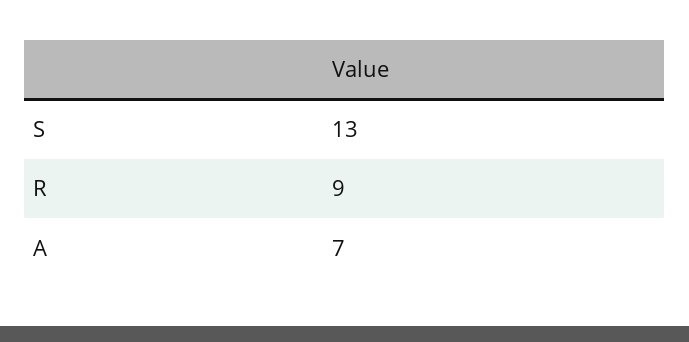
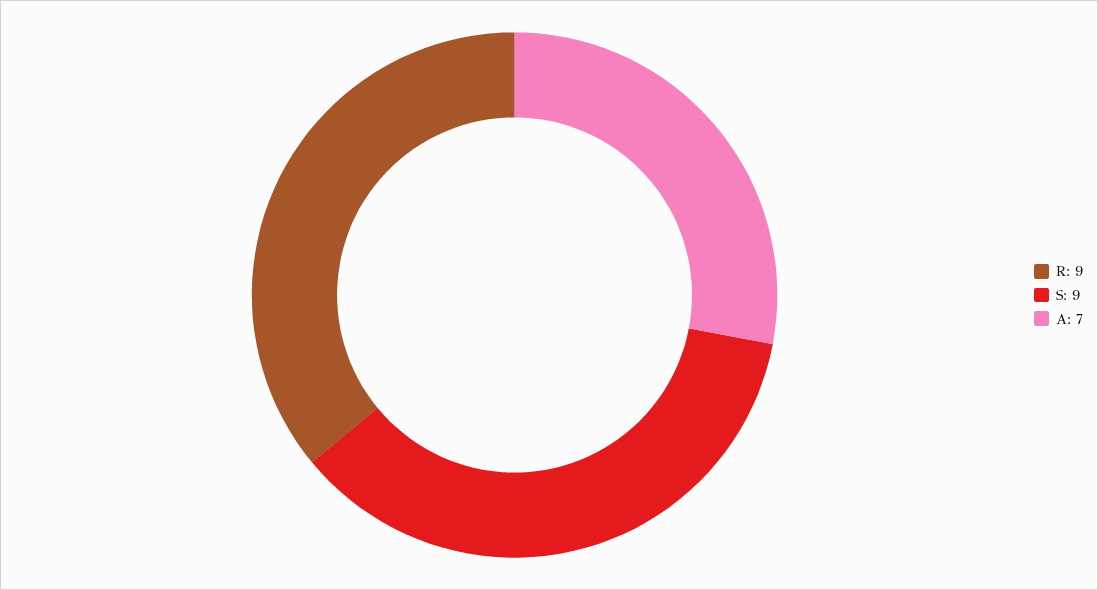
  {
-   "S": 13,
+   "S": 9,
    "R": 9,
    "A": 7
  }

